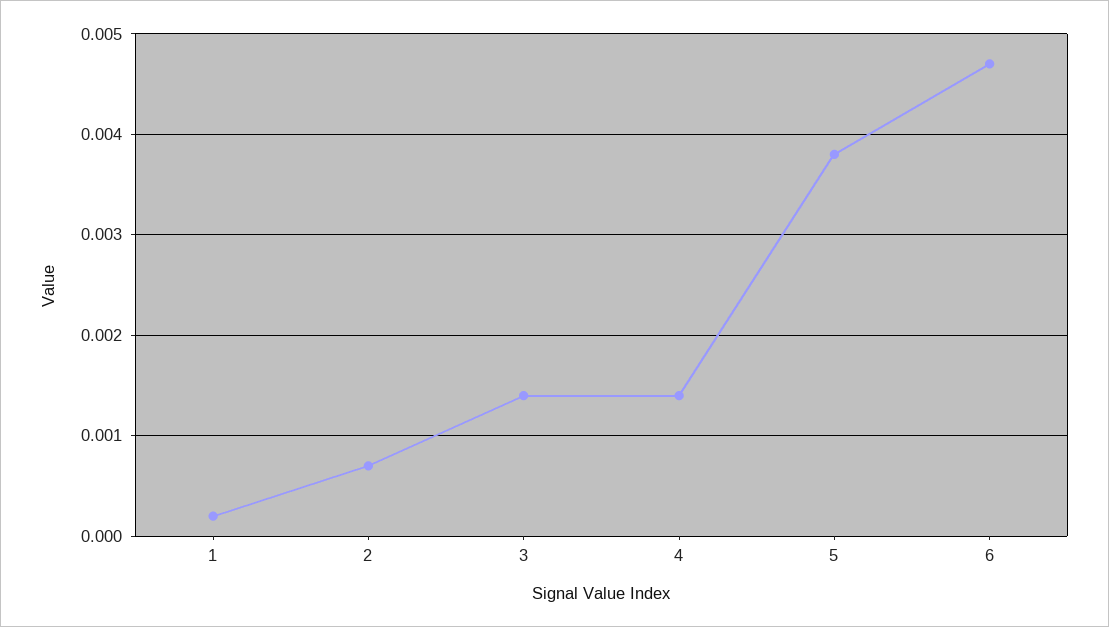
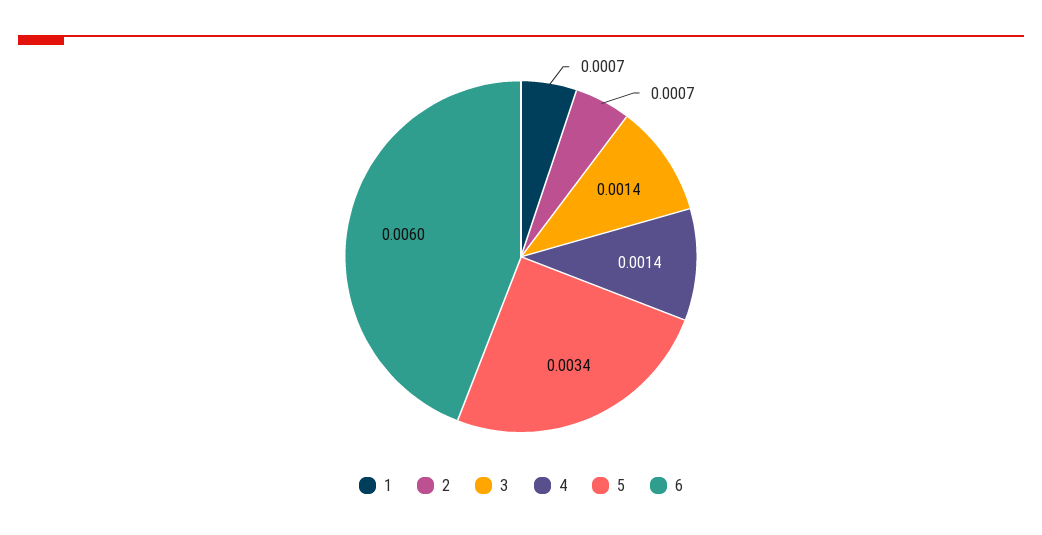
  {
-   "1": 0.0002,
+   "1": 0.0007,
    "2": 0.0007,
    "3": 0.0014,
    "4": 0.0014,
-   "5": 0.0038,
+   "5": 0.0034,
-   "6": 0.0047
+   "6": 0.006
  }

